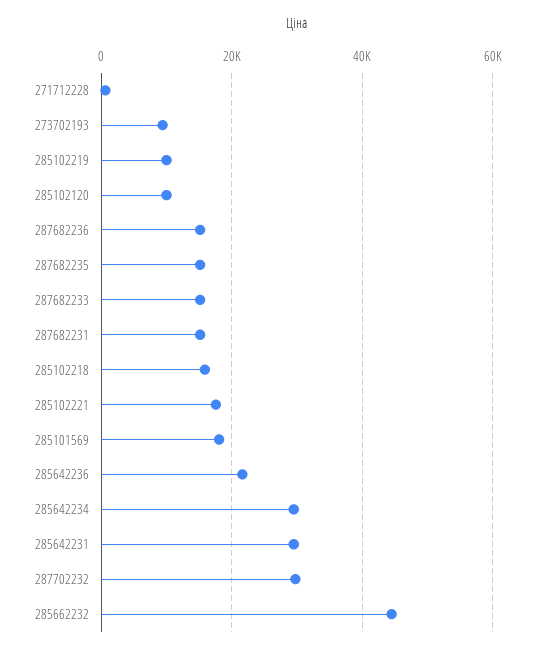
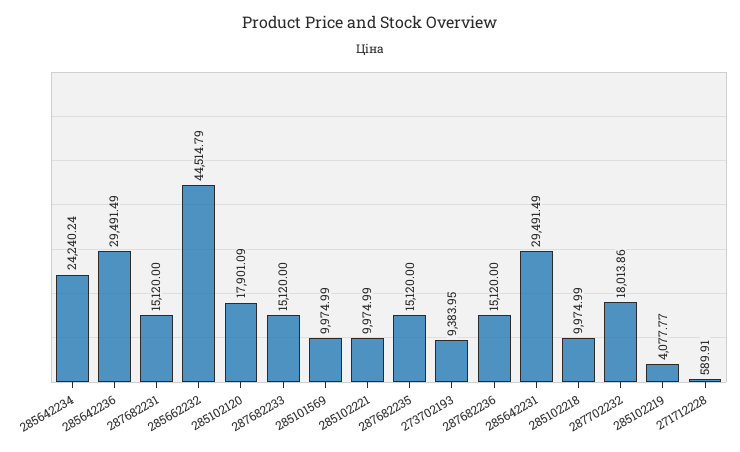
  {
    "271712228": 589.91,
    "273702193": 9383.95,
-   "285102219": 10000,
+   "285102219": 4077.77,
-   "285102120": 10000,
+   "285102120": 17901.09,
    "287682236": 15120,
    "287682235": 15120,
    "287682233": 15120,
    "287682231": 15120,
-   "285102218": 16000,
+   "285102218": 9974.99,
-   "285102221": 18000,
+   "285102221": 9974.99,
-   "285101569": 18000,
+   "285101569": 9974.99,
-   "285642236": 22000,
+   "285642236": 29491.49,
-   "285642234": 30000,
+   "285642234": 24240.24,
    "285642231": 29491.49,
-   "287702232": 30000,
+   "287702232": 18013.86,
    "285662232": 44514.79
  }

